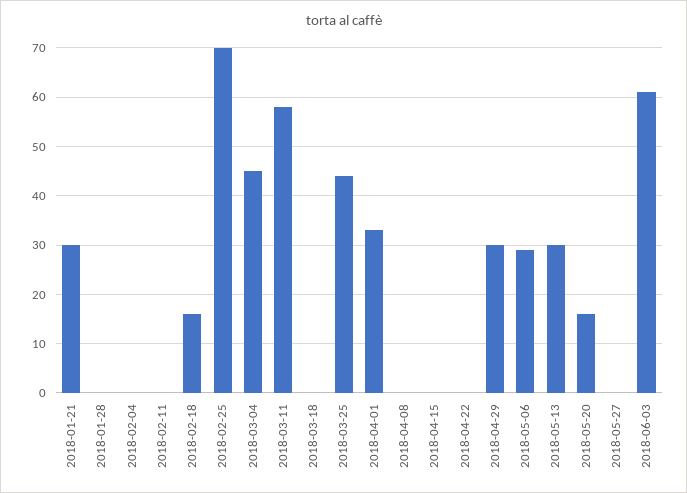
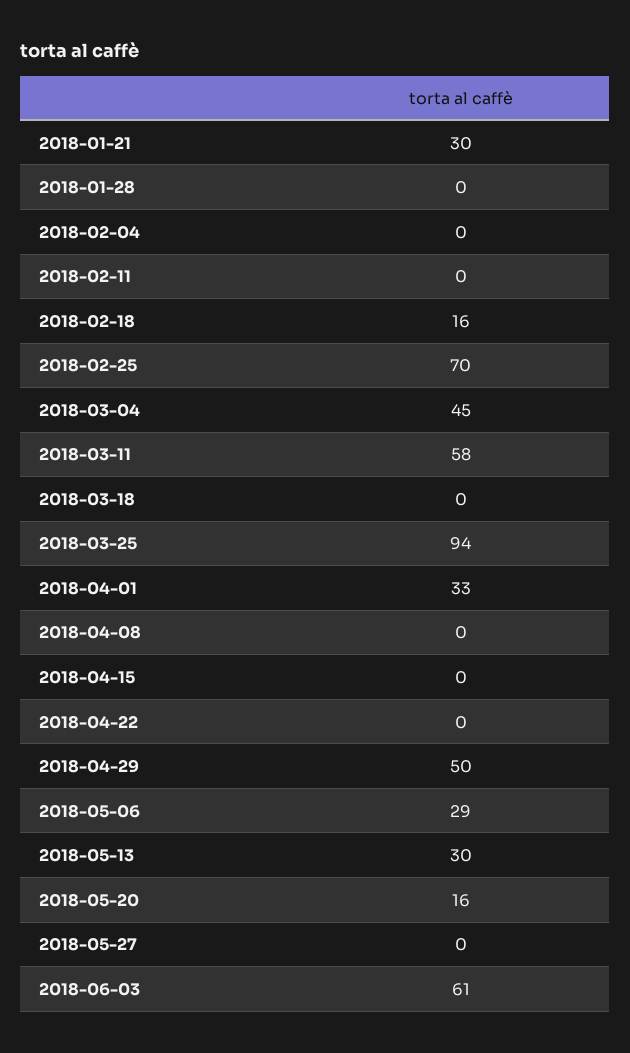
  {
    "2018-01-21": 30,
    "2018-01-28": 0,
    "2018-02-04": 0,
    "2018-02-11": 0,
    "2018-02-18": 16,
    "2018-02-25": 70,
    "2018-03-04": 45,
    "2018-03-11": 58,
    "2018-03-18": 0,
-   "2018-03-25": 45,
+   "2018-03-25": 94,
    "2018-04-01": 33,
    "2018-04-08": 0,
    "2018-04-15": 0,
    "2018-04-22": 0,
-   "2018-04-29": 30,
+   "2018-04-29": 50,
    "2018-05-06": 29,
    "2018-05-13": 30,
    "2018-05-20": 16,
    "2018-05-27": 0,
    "2018-06-03": 61
  }

